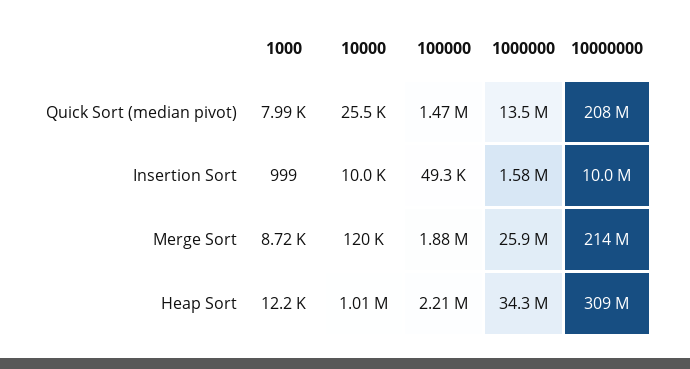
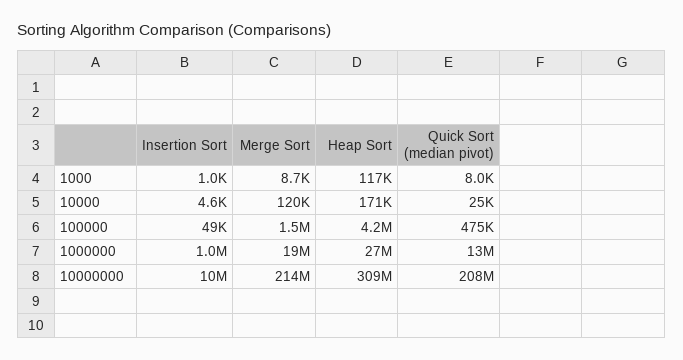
  {
    "1000": {
      "Quick Sort (median pivot)": 7990,
      "Insertion Sort": 999,
      "Merge Sort": 8720,
-     "Heap Sort": 12200
+     "Heap Sort": 117000
    },
    "10000": {
      "Quick Sort (median pivot)": 25500,
-     "Insertion Sort": 10000,
+     "Insertion Sort": 4600,
      "Merge Sort": 120000,
-     "Heap Sort": 1010000
+     "Heap Sort": 171000
    },
    "100000": {
-     "Quick Sort (median pivot)": 1470000,
+     "Quick Sort (median pivot)": 475000,
      "Insertion Sort": 49300,
-     "Merge Sort": 1880000,
+     "Merge Sort": 1500000,
-     "Heap Sort": 2210000
+     "Heap Sort": 4200000
    },
    "1000000": {
      "Quick Sort (median pivot)": 13500000,
-     "Insertion Sort": 1580000,
+     "Insertion Sort": 1000000,
-     "Merge Sort": 25900000,
+     "Merge Sort": 19000000,
-     "Heap Sort": 34300000
+     "Heap Sort": 27000000
    },
    "10000000": {
      "Quick Sort (median pivot)": 208000000,
      "Insertion Sort": 10000000,
      "Merge Sort": 214000000,
      "Heap Sort": 309000000
    }
  }

